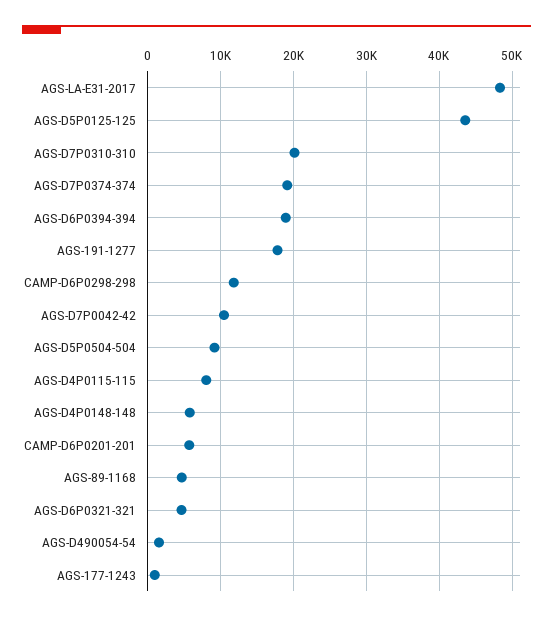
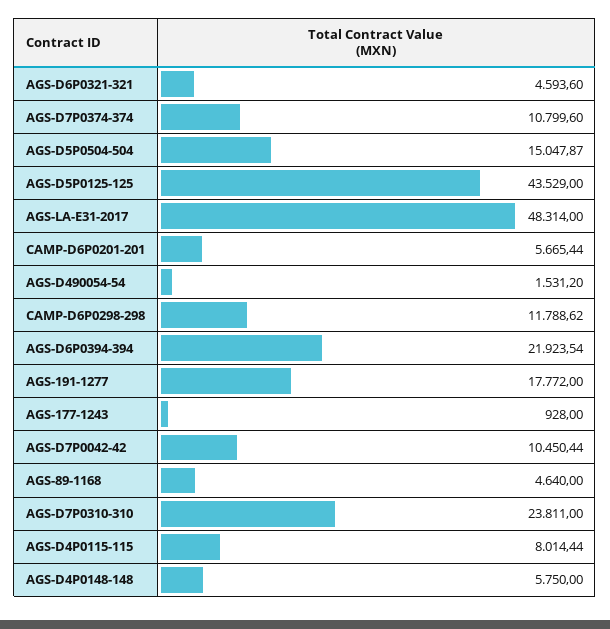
  {
    "AGS-LA-E31-2017": 48314,
    "AGS-D5P0125-125": 43529,
-   "AGS-D7P0310-310": 20000,
+   "AGS-D7P0310-310": 23811,
-   "AGS-D7P0374-374": 19000,
+   "AGS-D7P0374-374": 10799.6,
-   "AGS-D6P0394-394": 19000,
+   "AGS-D6P0394-394": 21923.54,
    "AGS-191-1277": 17772,
    "CAMP-D6P0298-298": 11788.62,
    "AGS-D7P0042-42": 10450.44,
-   "AGS-D5P0504-504": 9000,
+   "AGS-D5P0504-504": 15047.87,
    "AGS-D4P0115-115": 8014.44,
    "AGS-D4P0148-148": 5750,
    "CAMP-D6P0201-201": 5665.44,
    "AGS-89-1168": 4640,
    "AGS-D6P0321-321": 4593.6,
    "AGS-D490054-54": 1531.2,
    "AGS-177-1243": 928
  }

